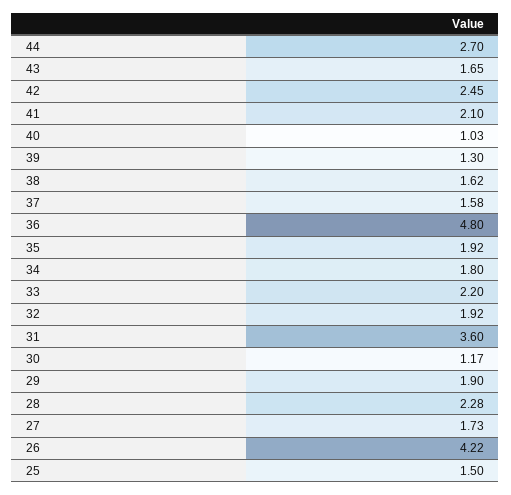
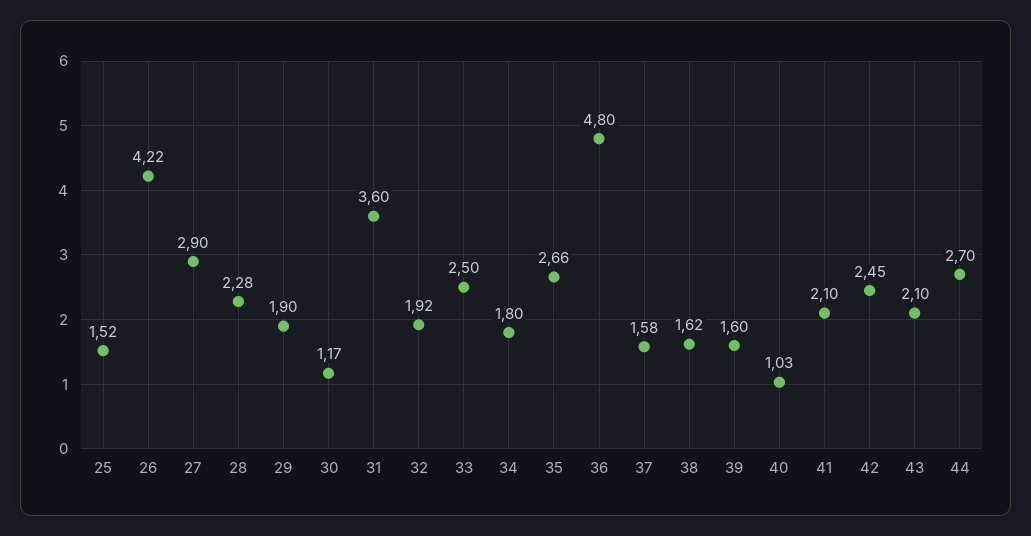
  {
    "44": 2.7,
-   "43": 1.65,
+   "43": 2.1,
    "42": 2.45,
    "41": 2.1,
    "40": 1.03,
-   "39": 1.3,
+   "39": 1.6,
    "38": 1.62,
    "37": 1.58,
    "36": 4.8,
-   "35": 1.92,
+   "35": 2.66,
    "34": 1.8,
-   "33": 2.2,
+   "33": 2.5,
    "32": 1.92,
    "31": 3.6,
    "30": 1.17,
    "29": 1.9,
    "28": 2.28,
-   "27": 1.73,
+   "27": 2.9,
    "26": 4.22,
-   "25": 1.5
+   "25": 1.52
  }

